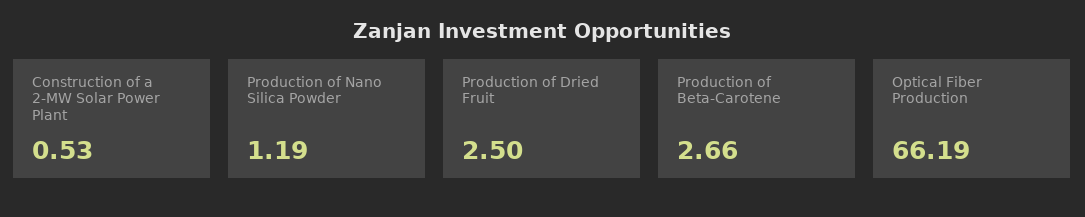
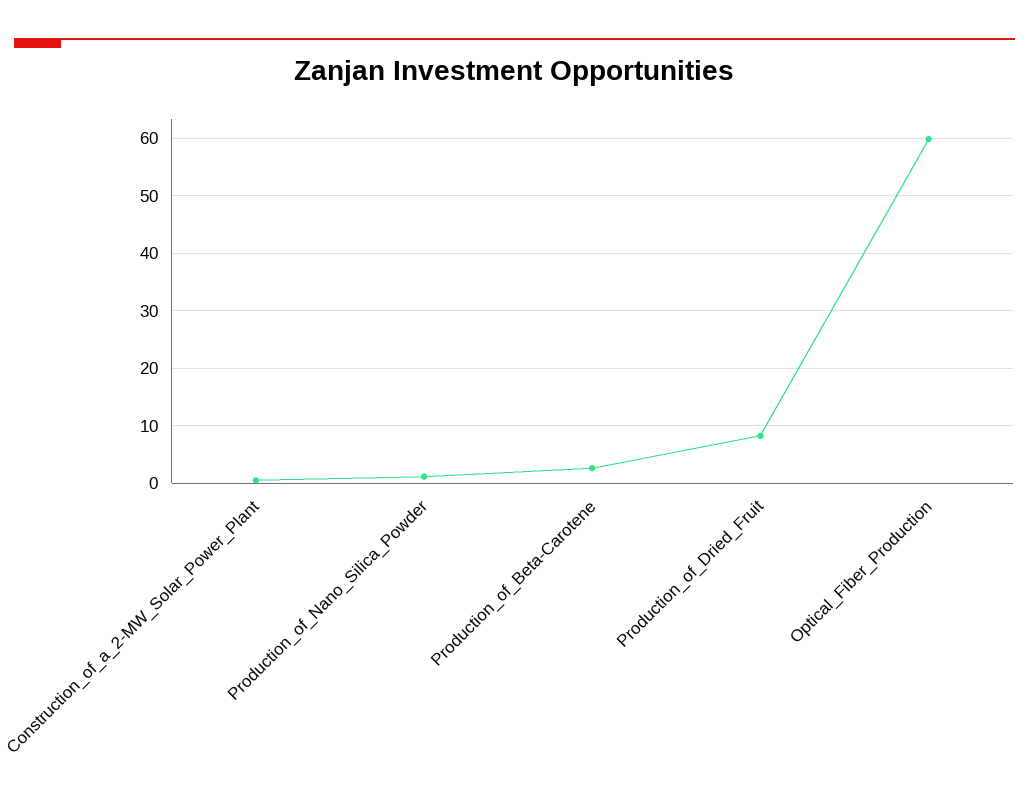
  {
    "Construction of a 2-MW Solar Power Plant": 0.53,
    "Production of Nano Silica Powder": 1.19,
-   "Production of Dried Fruit": 2.5,
+   "Production of Dried Fruit": 8,
    "Production of Beta-Carotene": 2.66,
-   "Optical Fiber Production": 66.19
+   "Optical Fiber Production": 60
  }

